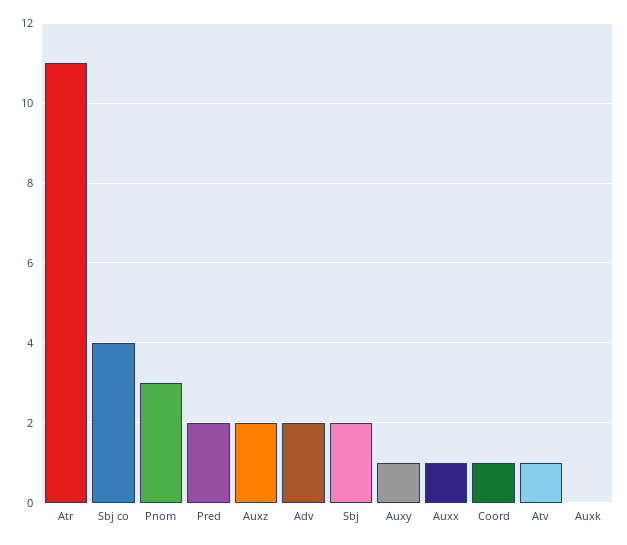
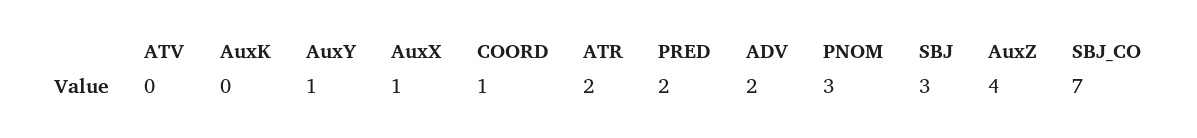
  {
-   "Atr": 11,
+   "Atr": 2,
-   "Sbj co": 4,
+   "Sbj co": 7,
    "Pnom": 3,
    "Pred": 2,
-   "Auxz": 2,
+   "Auxz": 4,
    "Adv": 2,
-   "Sbj": 2,
+   "Sbj": 3,
    "Auxy": 1,
    "Auxx": 1,
    "Coord": 1,
-   "Atv": 1,
+   "Atv": 0,
    "Auxk": 0
  }

